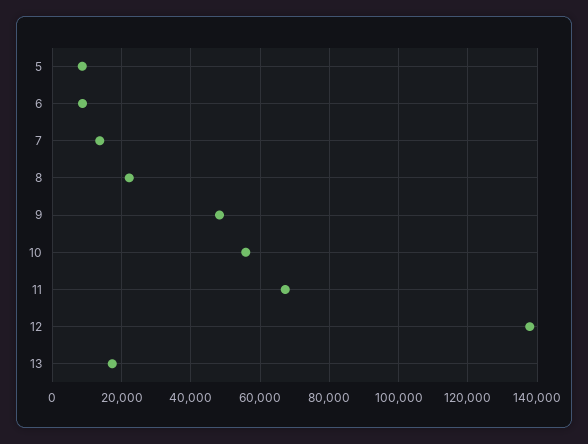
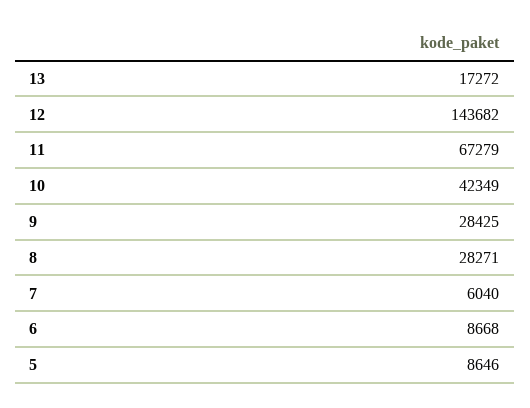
  {
    "5": 8646,
    "6": 8668,
-   "7": 14000,
+   "7": 6040,
-   "8": 22000,
+   "8": 28271,
-   "9": 48000,
+   "9": 28425,
-   "10": 56000,
+   "10": 42349,
    "11": 67279,
-   "12": 138000,
+   "12": 143682,
    "13": 17272
  }

